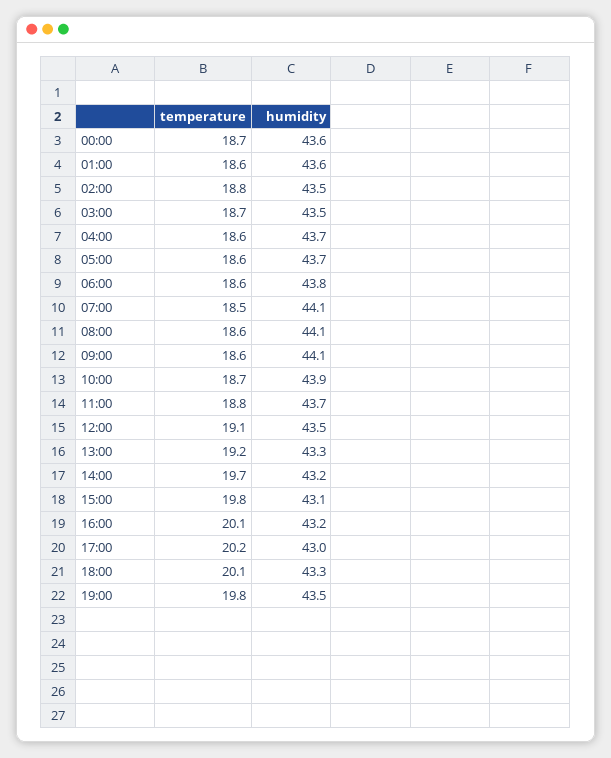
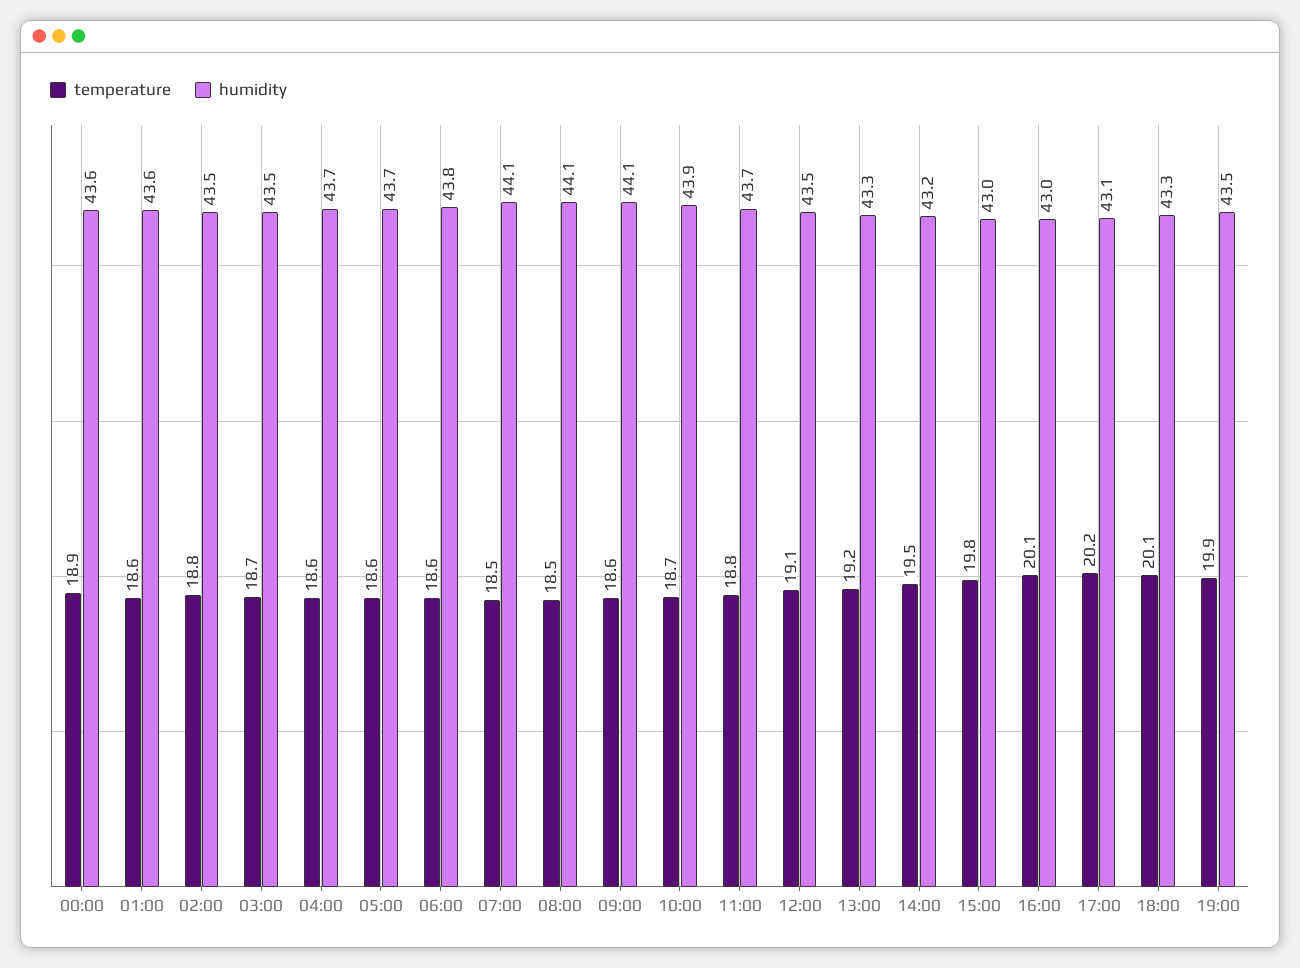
  {
    "temperature": {
-     "00:00": 18.7,
+     "00:00": 18.9,
      "01:00": 18.6,
      "02:00": 18.8,
      "03:00": 18.7,
      "04:00": 18.6,
      "05:00": 18.6,
      "06:00": 18.6,
      "07:00": 18.5,
-     "08:00": 18.6,
+     "08:00": 18.5,
      "09:00": 18.6,
      "10:00": 18.7,
      "11:00": 18.8,
      "12:00": 19.1,
      "13:00": 19.2,
-     "14:00": 19.7,
+     "14:00": 19.5,
      "15:00": 19.8,
      "16:00": 20.1,
      "17:00": 20.2,
      "18:00": 20.1,
-     "19:00": 19.8
+     "19:00": 19.9
    },
    "humidity": {
      "00:00": 43.6,
      "01:00": 43.6,
      "02:00": 43.5,
      "03:00": 43.5,
      "04:00": 43.7,
      "05:00": 43.7,
      "06:00": 43.8,
      "07:00": 44.1,
      "08:00": 44.1,
      "09:00": 44.1,
      "10:00": 43.9,
      "11:00": 43.7,
      "12:00": 43.5,
      "13:00": 43.3,
      "14:00": 43.2,
-     "15:00": 43.1,
+     "15:00": 43,
-     "16:00": 43.2,
+     "16:00": 43,
-     "17:00": 43,
+     "17:00": 43.1,
      "18:00": 43.3,
      "19:00": 43.5
    }
  }

